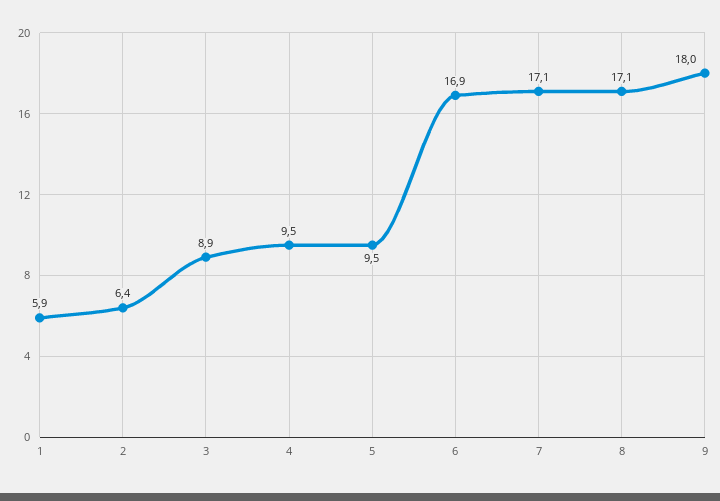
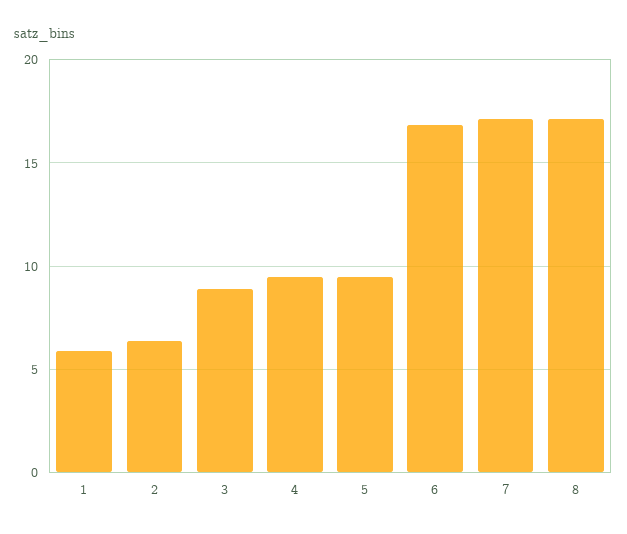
  {
    "1": 5.9,
    "2": 6.4,
    "3": 8.9,
    "4": 9.5,
    "5": 9.5,
    "6": 16.9,
    "7": 17.1,
-   "8": 17.1,
+   "8": 17.1
-   "9": 18
  }

